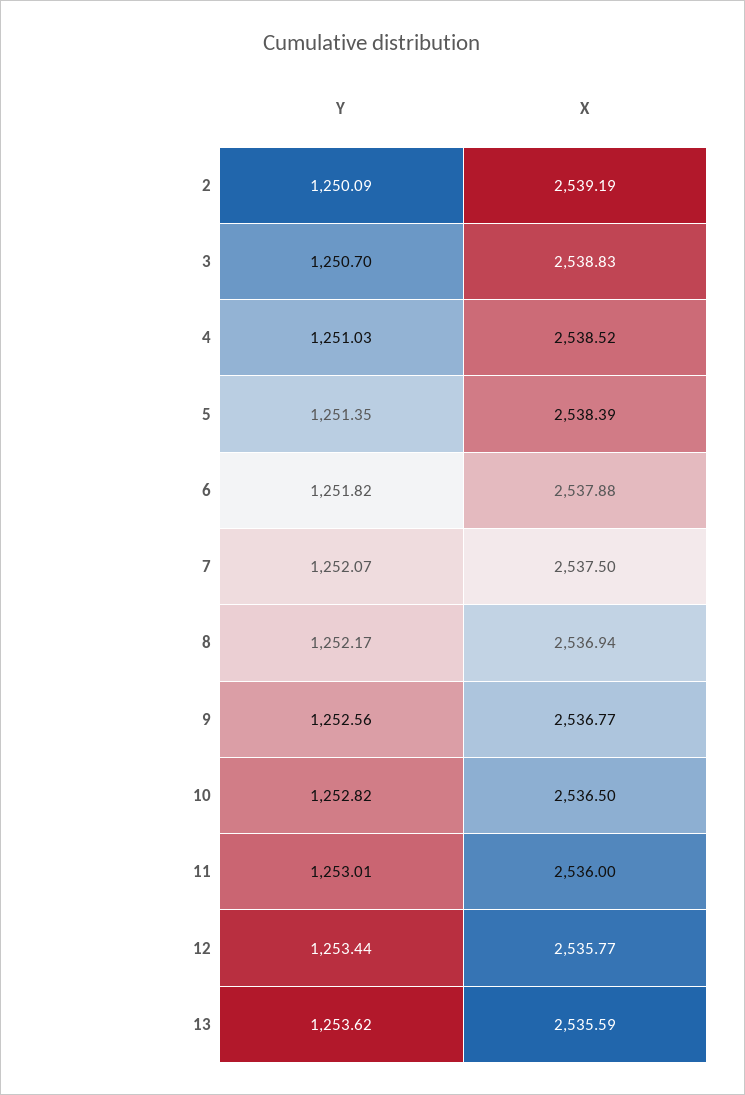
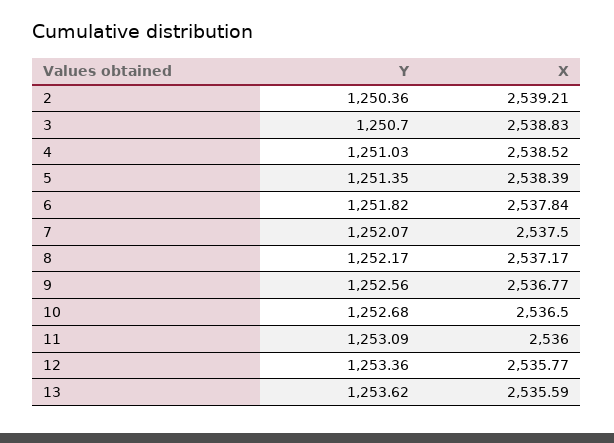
  {
    "Y": {
-     "2": 1250.09,
+     "2": 1250.36,
      "3": 1250.7,
      "4": 1251.03,
      "5": 1251.35,
      "6": 1251.82,
      "7": 1252.07,
      "8": 1252.17,
      "9": 1252.56,
-     "10": 1252.82,
+     "10": 1252.68,
-     "11": 1253.01,
+     "11": 1253.09,
-     "12": 1253.44,
+     "12": 1253.36,
      "13": 1253.62
    },
    "X": {
-     "2": 2539.19,
+     "2": 2539.21,
      "3": 2538.83,
      "4": 2538.52,
      "5": 2538.39,
-     "6": 2537.88,
+     "6": 2537.84,
      "7": 2537.5,
-     "8": 2536.94,
+     "8": 2537.17,
      "9": 2536.77,
      "10": 2536.5,
      "11": 2536,
      "12": 2535.77,
      "13": 2535.59
    }
  }

